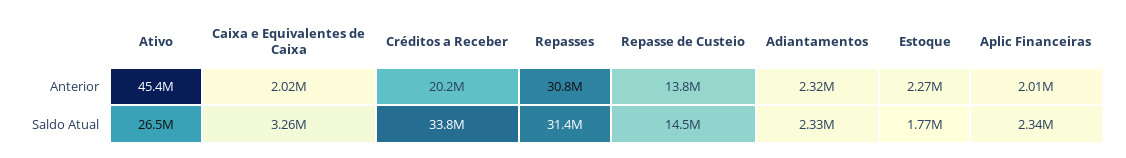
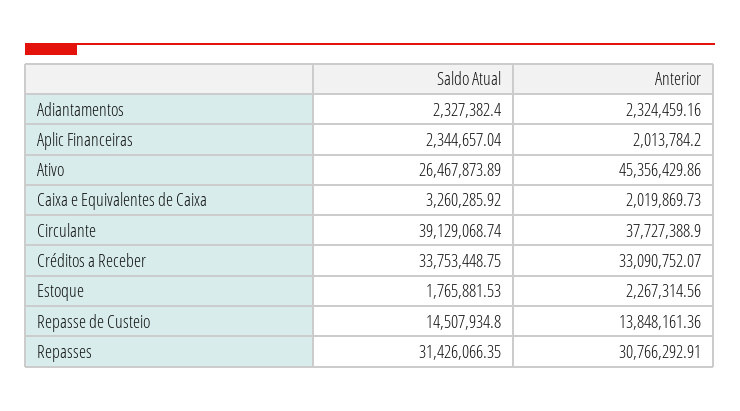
  {
    "Ativo": {
      "Anterior": 45356429.86,
      "Saldo Atual": 26467873.89
    },
    "Caixa e Equivalentes de Caixa": {
      "Anterior": 2019869.73,
      "Saldo Atual": 3260285.92
    },
    "Créditos a Receber": {
-     "Anterior": 20200000,
+     "Anterior": 33090752.07,
      "Saldo Atual": 33753448.75
    },
    "Repasses": {
      "Anterior": 30766292.91,
      "Saldo Atual": 31426066.35
    },
    "Repasse de Custeio": {
      "Anterior": 13848161.36,
      "Saldo Atual": 14507934.8
    },
    "Adiantamentos": {
      "Anterior": 2324459.16,
      "Saldo Atual": 2327382.4
    },
    "Estoque": {
      "Anterior": 2267314.56,
      "Saldo Atual": 1765881.53
    },
    "Aplic Financeiras": {
      "Anterior": 2013784.2,
      "Saldo Atual": 2344657.04
-   }
+   },
+   "Circulante": {
+     "Saldo Atual": 39129068.74,
+     "Anterior": 37727388.9
+   }
  }

